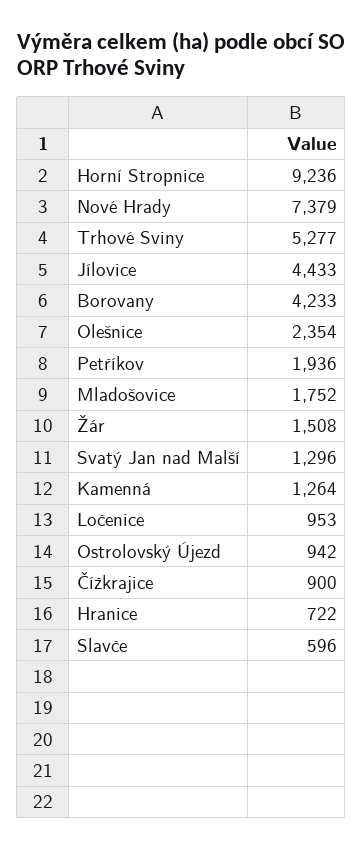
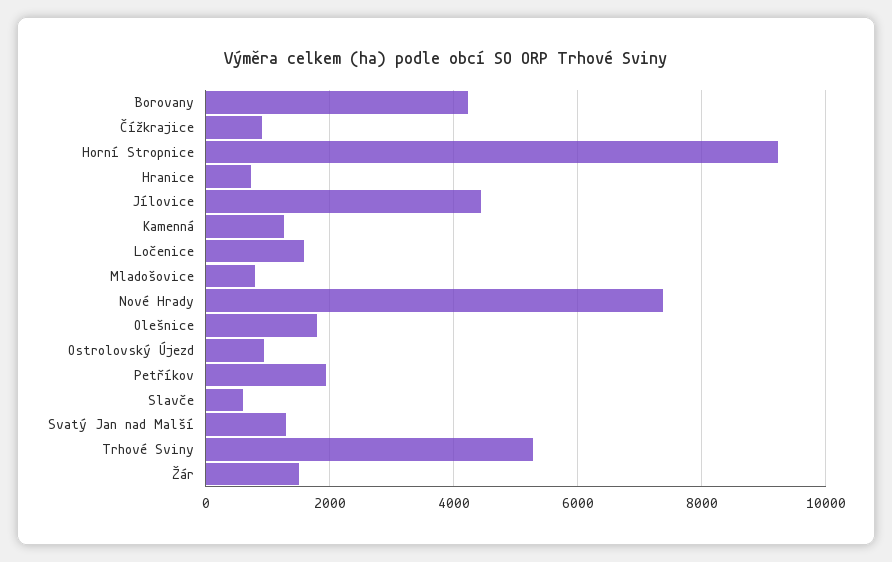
  {
    "Horní Stropnice": 9236,
    "Nové Hrady": 7379,
    "Trhové Sviny": 5277,
    "Jílovice": 4433,
    "Borovany": 4233,
-   "Olešnice": 2354,
+   "Olešnice": 1800,
    "Petříkov": 1936,
-   "Mladošovice": 1752,
+   "Mladošovice": 800,
    "Žár": 1508,
    "Svatý Jan nad Malší": 1296,
    "Kamenná": 1264,
-   "Ločenice": 953,
+   "Ločenice": 1600,
    "Ostrolovský Újezd": 942,
    "Čížkrajice": 900,
    "Hranice": 722,
    "Slavče": 596
  }

